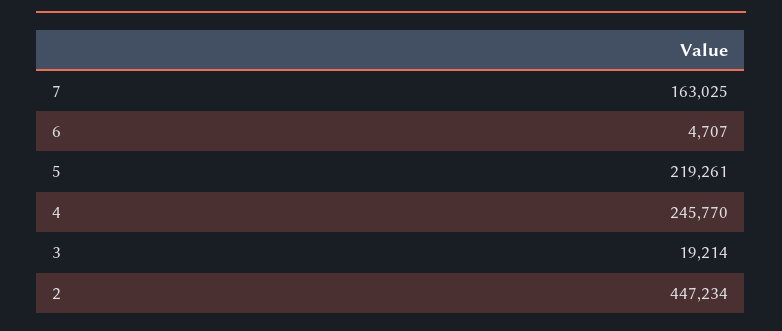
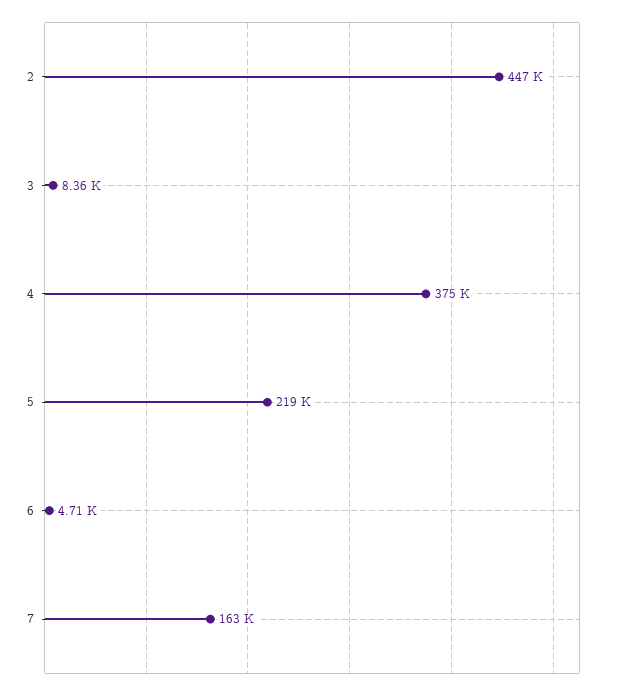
  {
    "7": 163025,
    "6": 4707,
    "5": 219261,
-   "4": 245770,
+   "4": 375000,
-   "3": 19214,
+   "3": 8360,
    "2": 447234
  }

